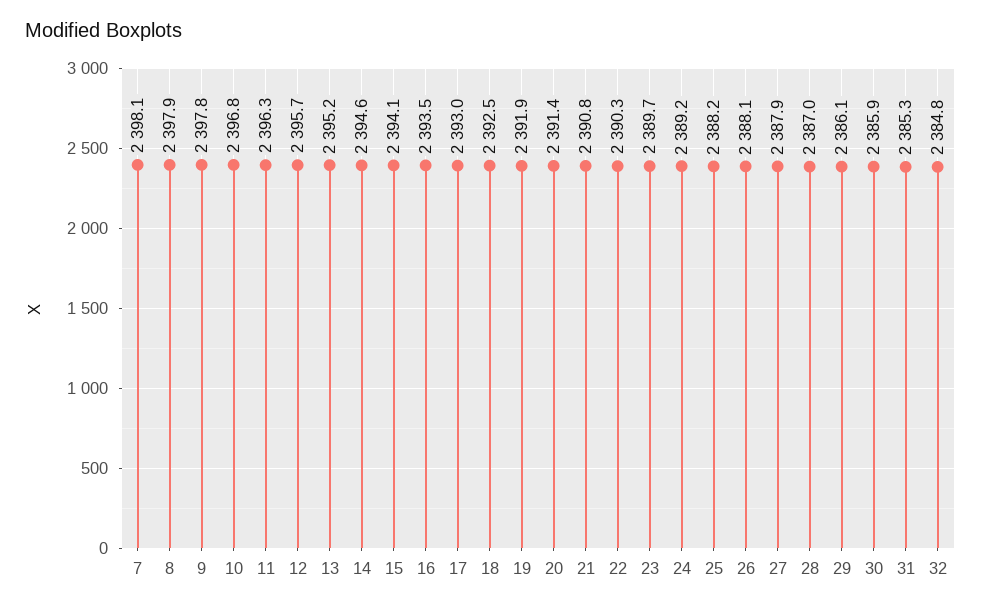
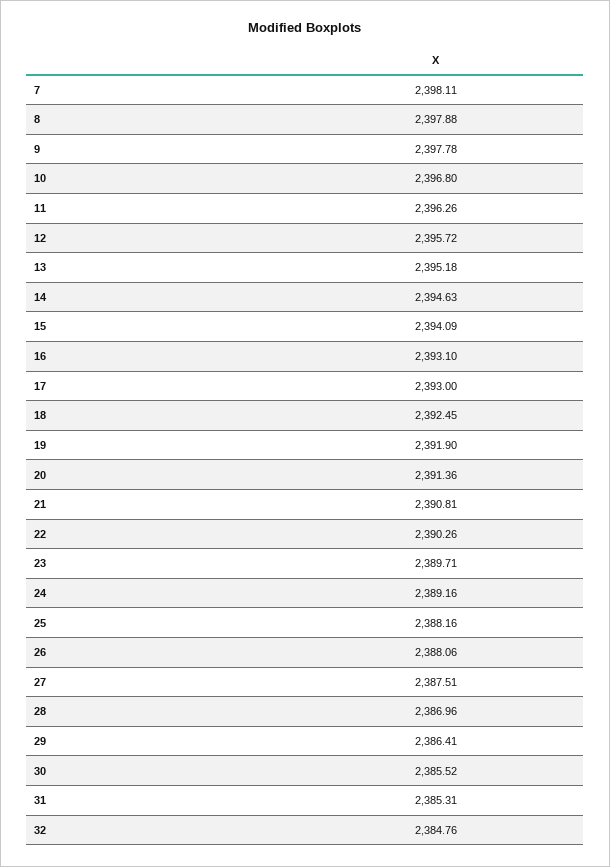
  {
    "7": 2398.11,
    "8": 2397.88,
    "9": 2397.78,
    "10": 2396.8,
    "11": 2396.26,
    "12": 2395.72,
    "13": 2395.18,
    "14": 2394.63,
    "15": 2394.09,
-   "16": 2393.5,
+   "16": 2393.1,
    "17": 2393,
    "18": 2392.45,
    "19": 2391.9,
    "20": 2391.36,
    "21": 2390.81,
    "22": 2390.26,
    "23": 2389.71,
    "24": 2389.16,
    "25": 2388.16,
    "26": 2388.06,
-   "27": 2387.9,
+   "27": 2387.51,
    "28": 2386.96,
-   "29": 2386.1,
+   "29": 2386.41,
-   "30": 2385.9,
+   "30": 2385.52,
    "31": 2385.31,
    "32": 2384.76
  }

